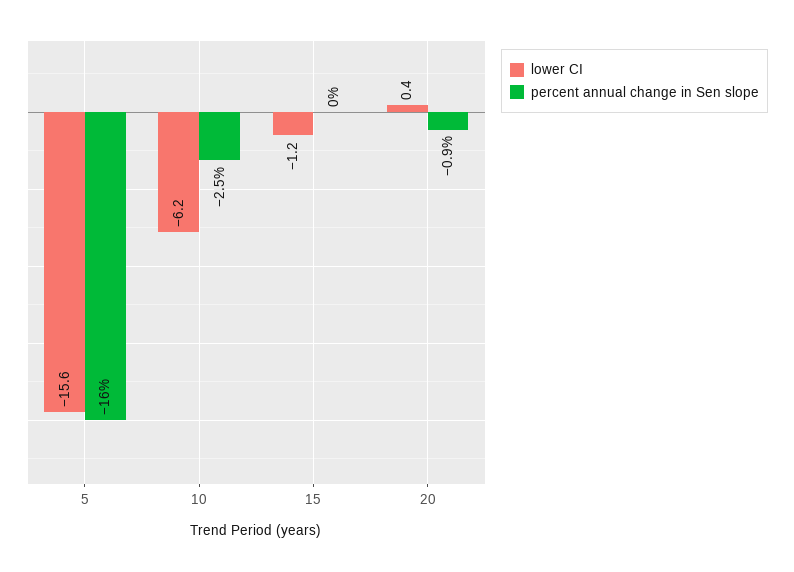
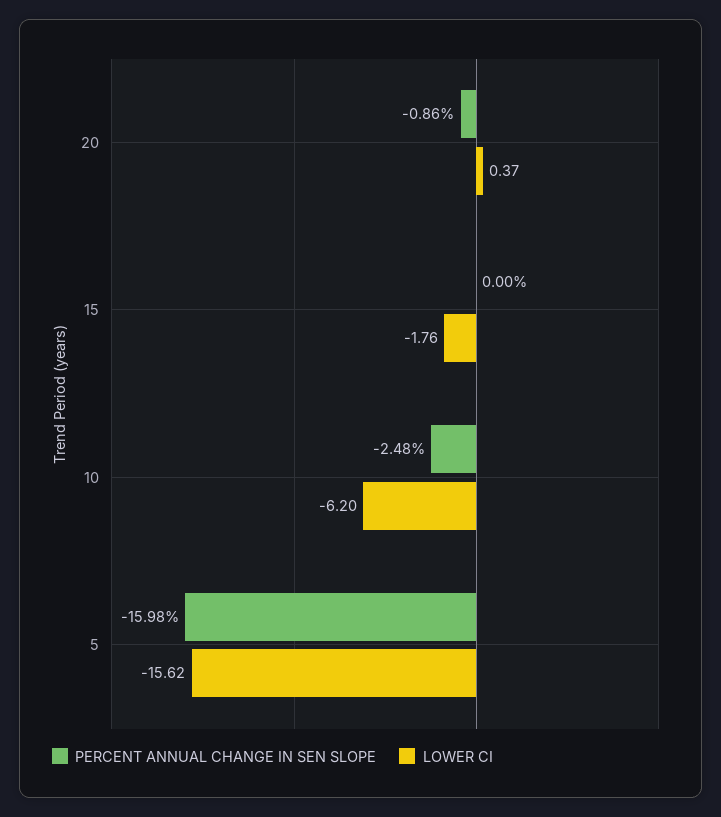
  {
    "lower CI": {
      "5": -15.62,
      "10": -6.2,
-     "15": -1.2,
+     "15": -1.76,
      "20": 0.37
    },
    "percent annual change in Sen slope": {
      "5": -15.98,
      "10": -2.48,
      "15": 0,
      "20": -0.86
    }
  }

